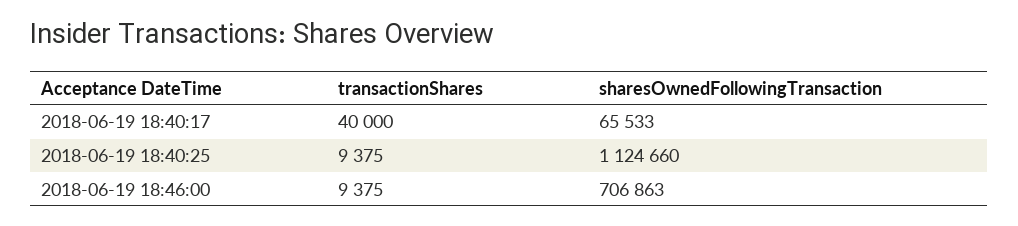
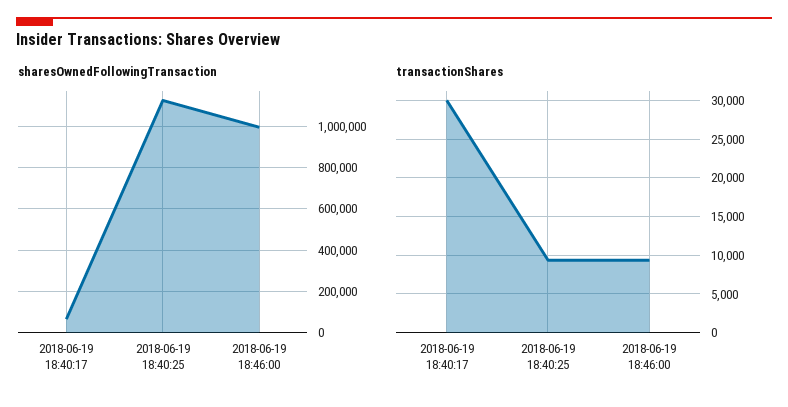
  {
    "transactionShares": {
-     "2018-06-19 18:40:17": 40000,
+     "2018-06-19 18:40:17": 30000,
      "2018-06-19 18:40:25": 9375,
      "2018-06-19 18:46:00": 9375
    },
    "sharesOwnedFollowingTransaction": {
      "2018-06-19 18:40:17": 65533,
      "2018-06-19 18:40:25": 1124660,
-     "2018-06-19 18:46:00": 706863
+     "2018-06-19 18:46:00": 1000000
    }
  }

